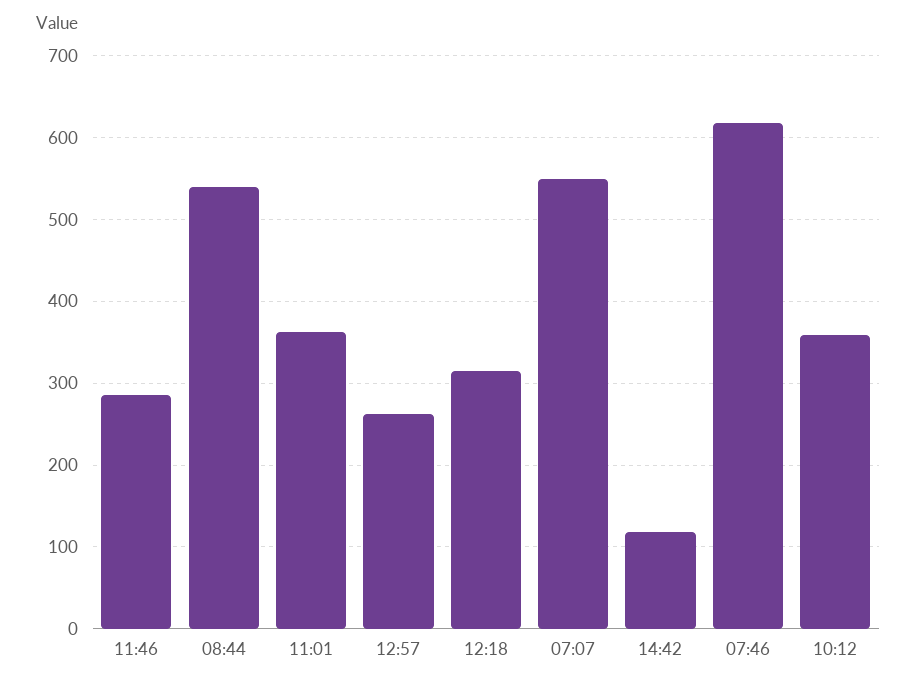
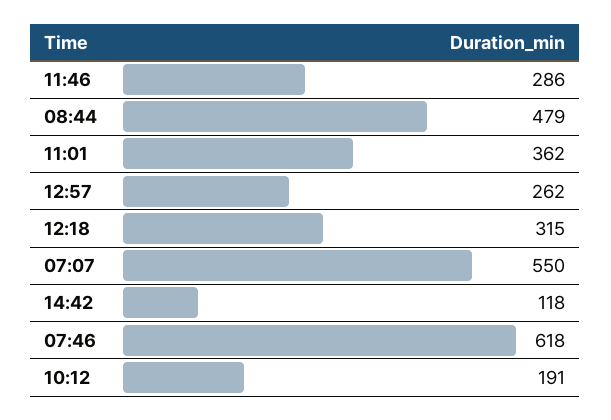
  {
    "11:46": 286,
-   "08:44": 540,
+   "08:44": 479,
    "11:01": 362,
    "12:57": 262,
    "12:18": 315,
    "07:07": 550,
    "14:42": 118,
    "07:46": 618,
-   "10:12": 360
+   "10:12": 191
  }

